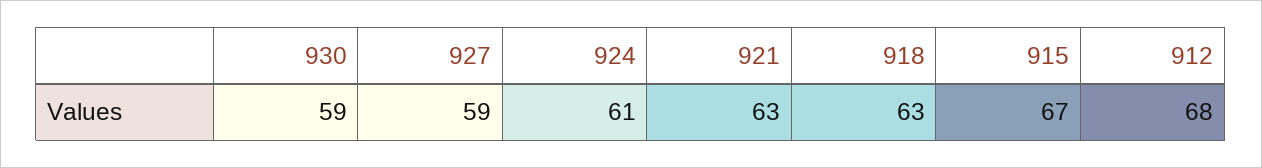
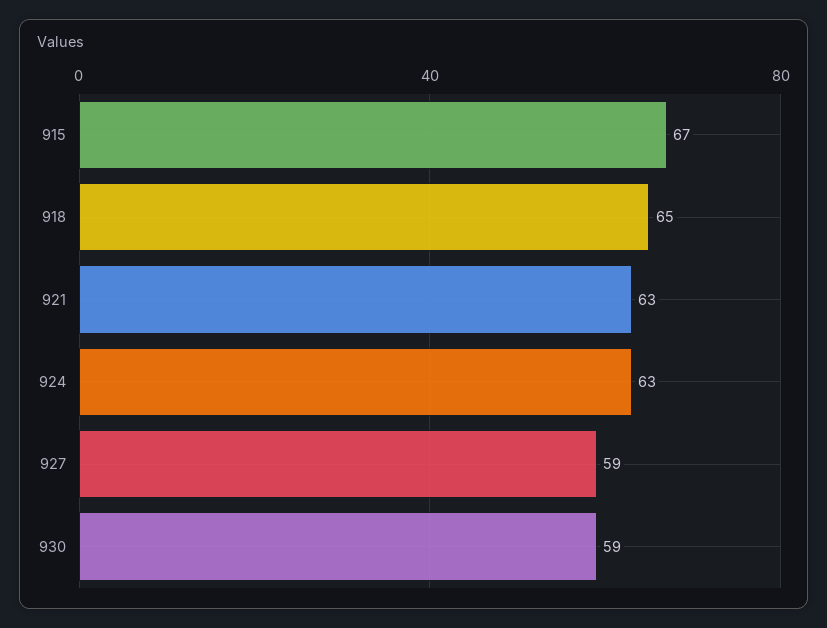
  {
    "930": 59,
    "927": 59,
-   "924": 61,
+   "924": 63,
    "921": 63,
-   "918": 63,
+   "918": 65,
-   "915": 67,
+   "915": 67
-   "912": 68
  }

